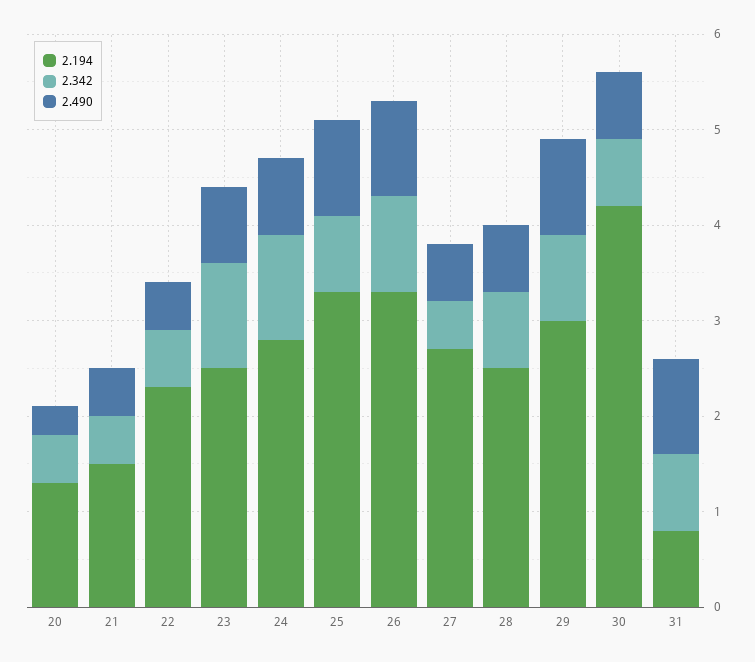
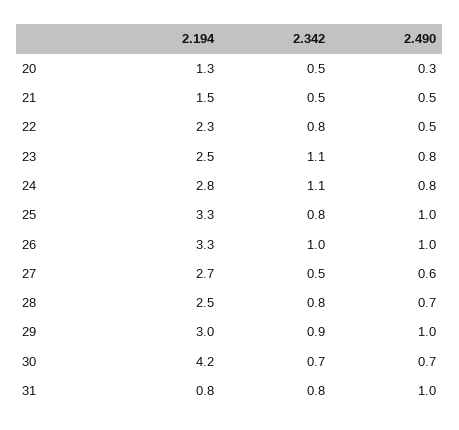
  {
    "2.194": {
      "20": 1.3,
      "21": 1.5,
      "22": 2.3,
      "23": 2.5,
      "24": 2.8,
      "25": 3.3,
      "26": 3.3,
      "27": 2.7,
      "28": 2.5,
      "29": 3,
      "30": 4.2,
      "31": 0.8
    },
    "2.342": {
      "20": 0.5,
      "21": 0.5,
-     "22": 0.6,
+     "22": 0.8,
      "23": 1.1,
      "24": 1.1,
      "25": 0.8,
      "26": 1,
      "27": 0.5,
      "28": 0.8,
      "29": 0.9,
      "30": 0.7,
      "31": 0.8
    },
    "2.490": {
      "20": 0.3,
      "21": 0.5,
      "22": 0.5,
      "23": 0.8,
      "24": 0.8,
      "25": 1,
      "26": 1,
      "27": 0.6,
      "28": 0.7,
      "29": 1,
      "30": 0.7,
      "31": 1
    }
  }

